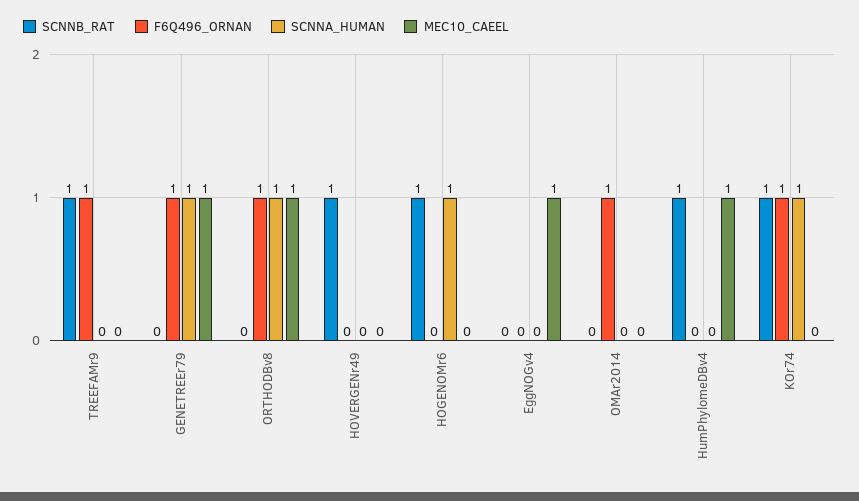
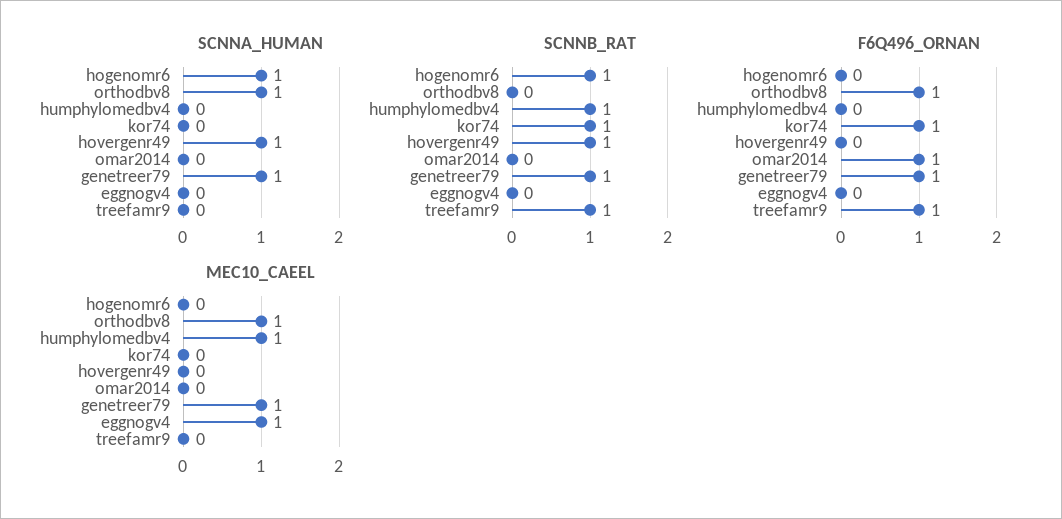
  {
    "SCNNB_RAT": {
      "TREEFAMr9": 1,
-     "GENETREEr79": 0,
+     "GENETREEr79": 1,
      "ORTHODBv8": 0,
      "HOVERGENr49": 1,
      "HOGENOMr6": 1,
      "EggNOGv4": 0,
      "OMAr2014": 0,
      "HumPhylomeDBv4": 1,
      "KOr74": 1
    },
    "F6Q496_ORNAN": {
      "TREEFAMr9": 1,
      "GENETREEr79": 1,
      "ORTHODBv8": 1,
      "HOVERGENr49": 0,
      "HOGENOMr6": 0,
      "EggNOGv4": 0,
      "OMAr2014": 1,
      "HumPhylomeDBv4": 0,
      "KOr74": 1
    },
    "SCNNA_HUMAN": {
      "TREEFAMr9": 0,
      "GENETREEr79": 1,
      "ORTHODBv8": 1,
-     "HOVERGENr49": 0,
+     "HOVERGENr49": 1,
      "HOGENOMr6": 1,
      "EggNOGv4": 0,
      "OMAr2014": 0,
      "HumPhylomeDBv4": 0,
-     "KOr74": 1
+     "KOr74": 0
    },
    "MEC10_CAEEL": {
      "TREEFAMr9": 0,
      "GENETREEr79": 1,
      "ORTHODBv8": 1,
      "HOVERGENr49": 0,
      "HOGENOMr6": 0,
      "EggNOGv4": 1,
      "OMAr2014": 0,
      "HumPhylomeDBv4": 1,
      "KOr74": 0
    }
  }

